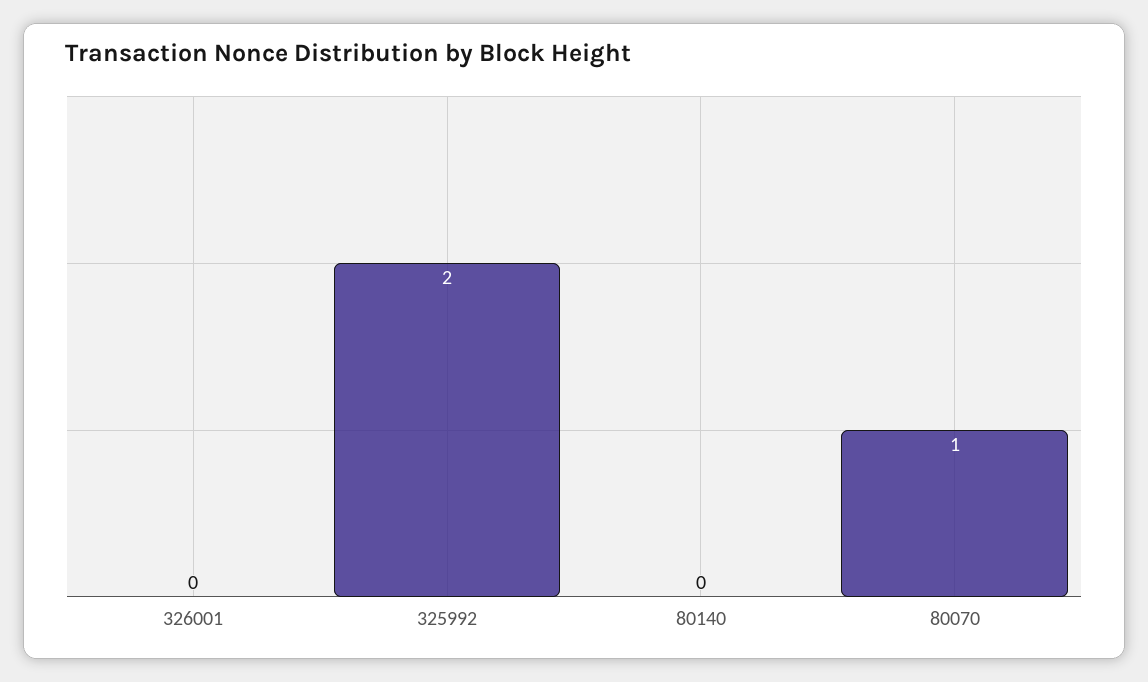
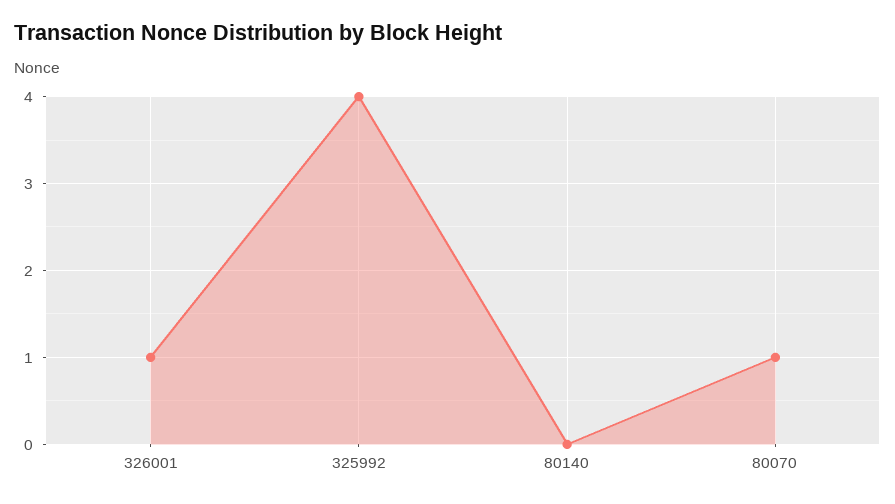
  {
-   "326001": 0,
+   "326001": 1,
-   "325992": 2,
+   "325992": 4,
    "80140": 0,
    "80070": 1
  }

